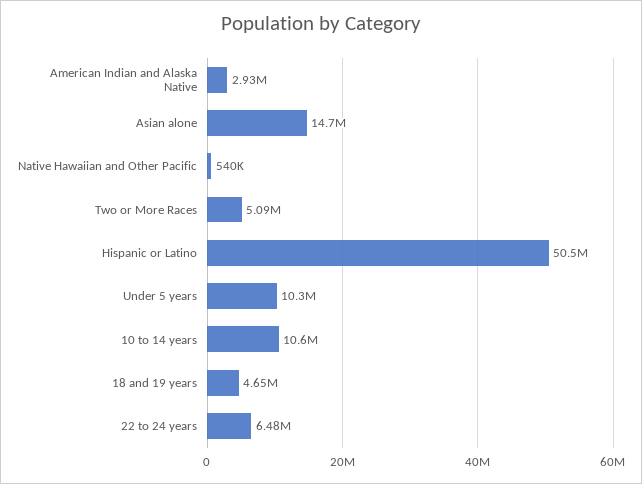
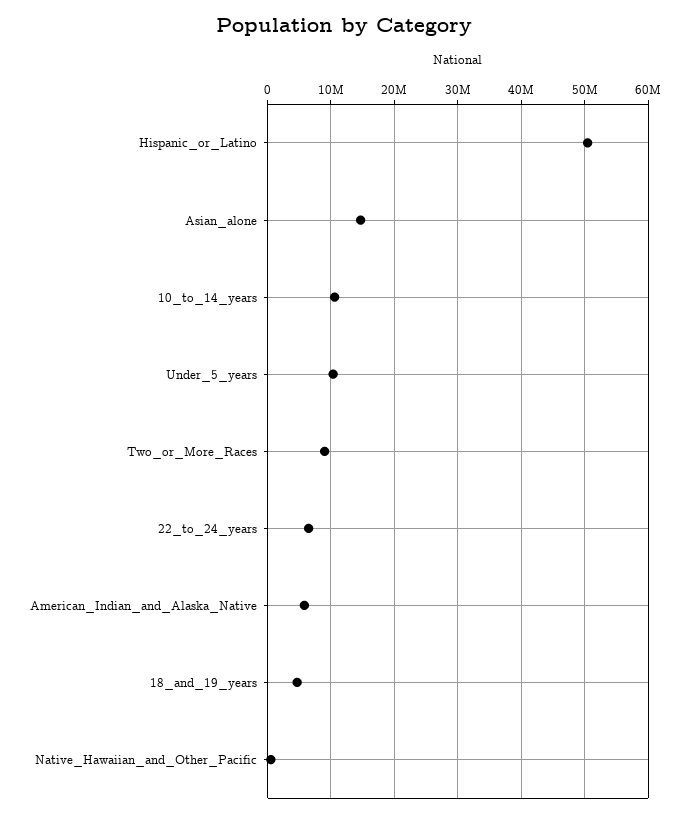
  {
-   "American Indian and Alaska Native": 2930000,
+   "American Indian and Alaska Native": 6000000,
    "Asian alone": 14700000,
    "Native Hawaiian and Other Pacific": 540000,
-   "Two or More Races": 5090000,
+   "Two or More Races": 9000000,
    "Hispanic or Latino": 50500000,
    "Under 5 years": 10300000,
    "10 to 14 years": 10600000,
    "18 and 19 years": 4650000,
    "22 to 24 years": 6480000
  }

